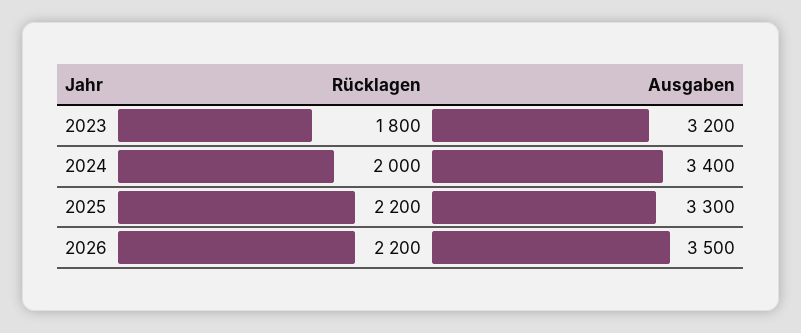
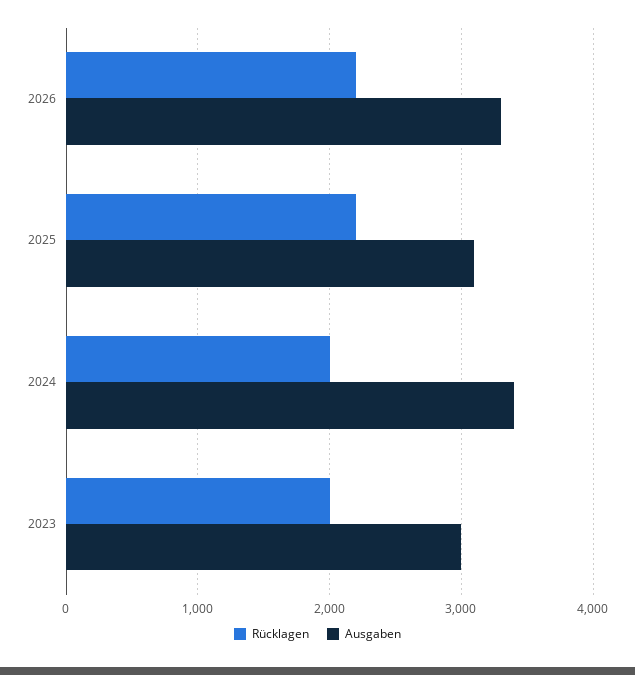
  {
    "Rücklagen": {
-     "2023": 1800,
+     "2023": 2000,
      "2024": 2000,
      "2025": 2200,
      "2026": 2200
    },
    "Ausgaben": {
-     "2023": 3200,
+     "2023": 3000,
      "2024": 3400,
-     "2025": 3300,
+     "2025": 3100,
-     "2026": 3500
+     "2026": 3300
    }
  }

